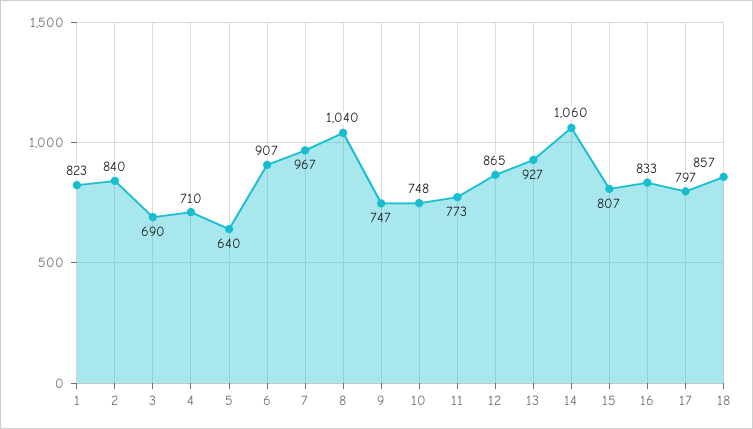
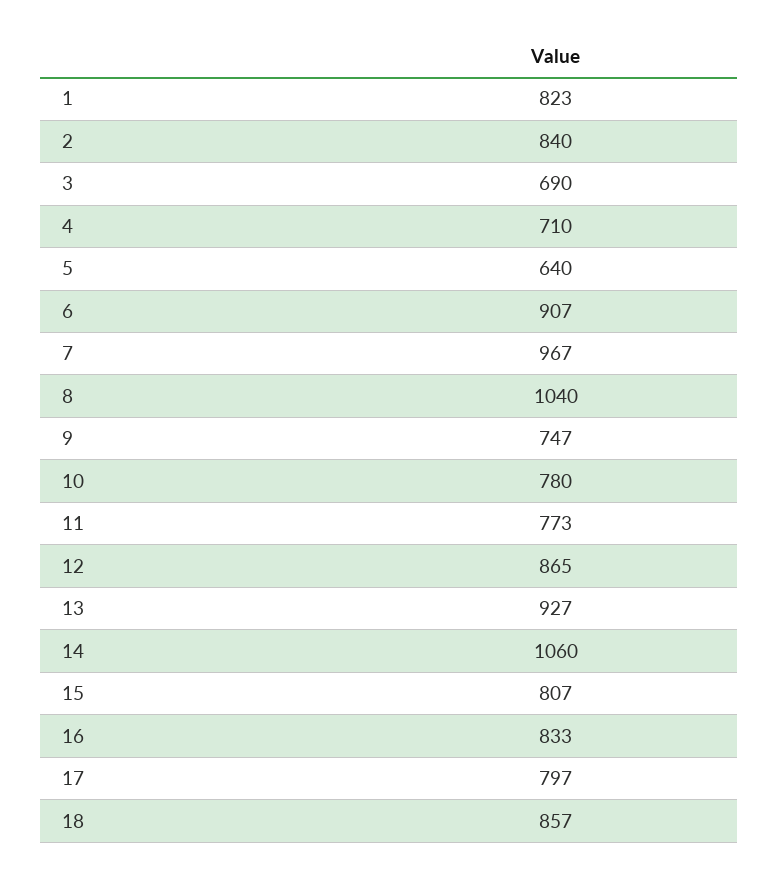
  {
    "1": 823,
    "2": 840,
    "3": 690,
    "4": 710,
    "5": 640,
    "6": 907,
    "7": 967,
    "8": 1040,
    "9": 747,
-   "10": 748,
+   "10": 780,
    "11": 773,
    "12": 865,
    "13": 927,
    "14": 1060,
    "15": 807,
    "16": 833,
    "17": 797,
    "18": 857
  }

